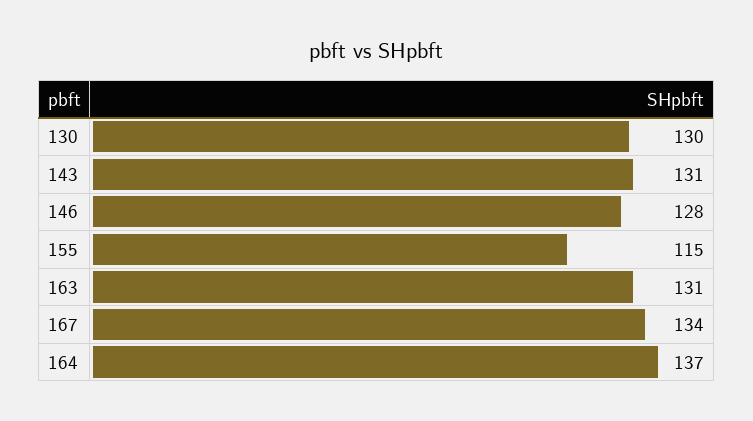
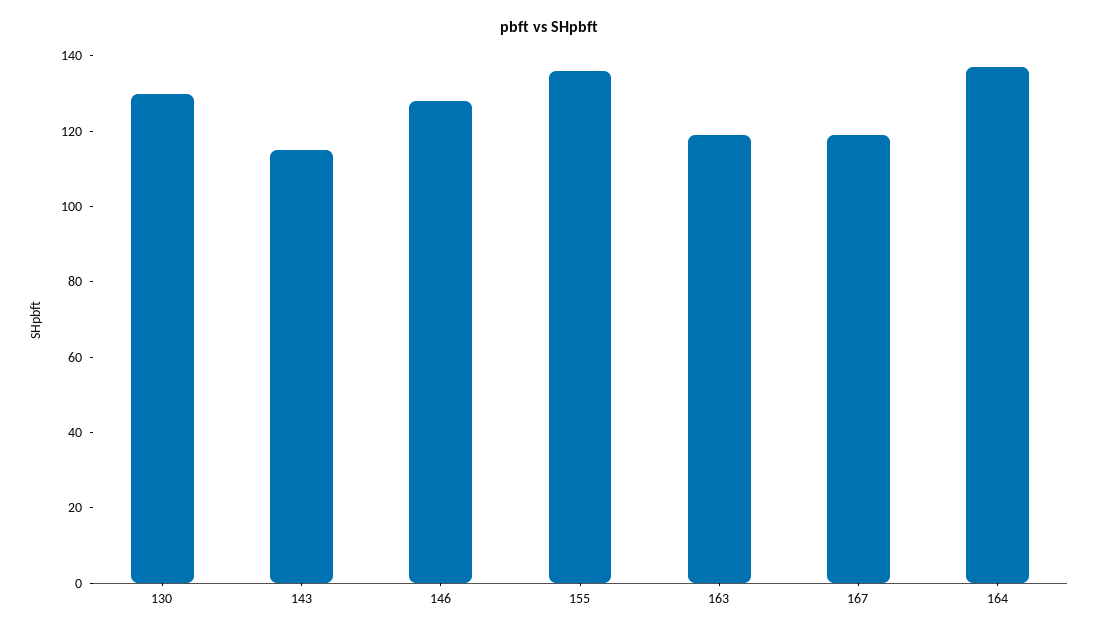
  {
    "130": 130,
-   "143": 131,
+   "143": 115,
    "146": 128,
-   "155": 115,
+   "155": 135,
-   "163": 131,
+   "163": 120,
-   "167": 134,
+   "167": 120,
    "164": 137
  }

